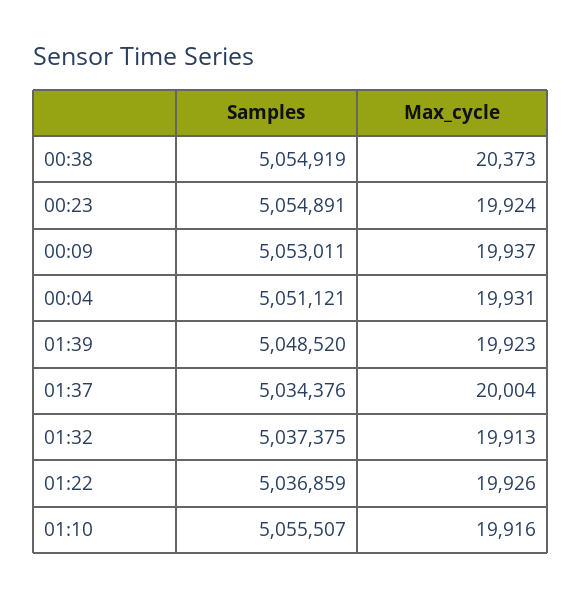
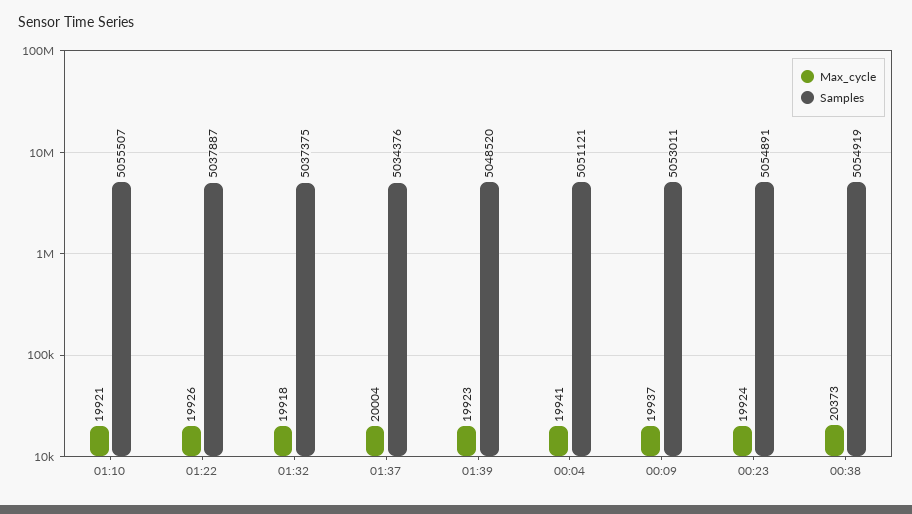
  {
    "Samples": {
      "00:38": 5054919,
      "00:23": 5054891,
      "00:09": 5053011,
      "00:04": 5051121,
      "01:39": 5048520,
      "01:37": 5034376,
      "01:32": 5037375,
-     "01:22": 5036859,
+     "01:22": 5037887,
      "01:10": 5055507
    },
    "Max_cycle": {
      "00:38": 20373,
      "00:23": 19924,
      "00:09": 19937,
-     "00:04": 19931,
+     "00:04": 19941,
      "01:39": 19923,
      "01:37": 20004,
-     "01:32": 19913,
+     "01:32": 19918,
      "01:22": 19926,
-     "01:10": 19916
+     "01:10": 19921
    }
  }

